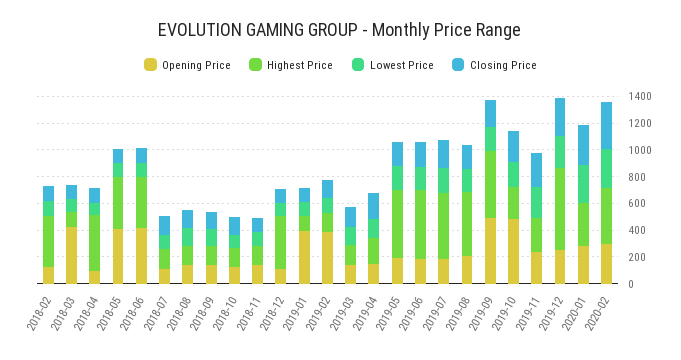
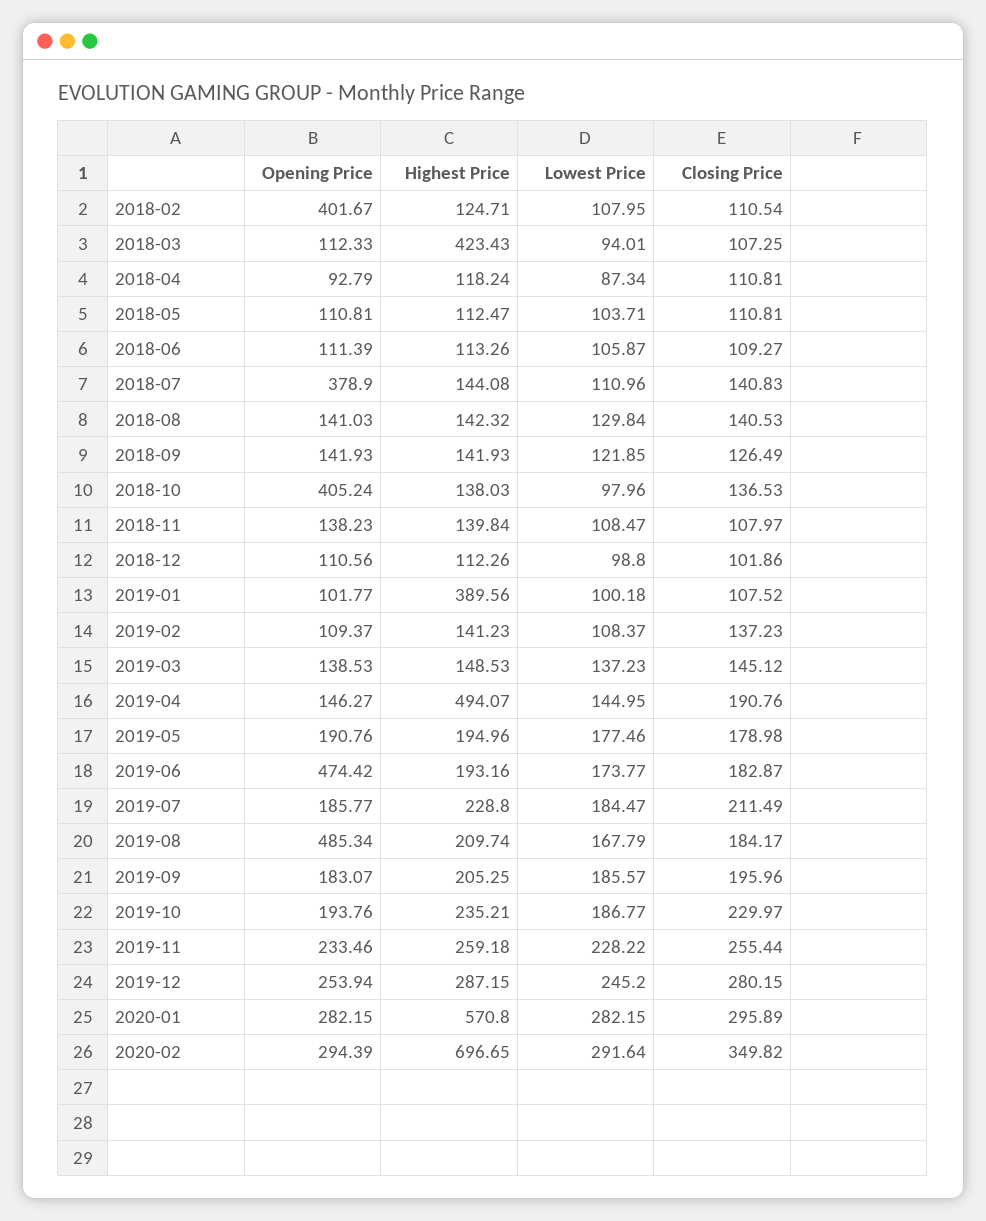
  {
    "Opening Price": {
-     "2018-02": 100,
+     "2018-02": 401.67,
-     "2018-03": 400,
+     "2018-03": 112.33,
      "2018-04": 92.79,
-     "2018-05": 400,
+     "2018-05": 110.81,
-     "2018-06": 400,
+     "2018-06": 111.39,
-     "2018-07": 100,
+     "2018-07": 378.9,
      "2018-08": 141.03,
      "2018-09": 141.93,
-     "2018-10": 100,
+     "2018-10": 405.24,
      "2018-11": 138.23,
      "2018-12": 110.56,
-     "2019-01": 400,
+     "2019-01": 101.77,
-     "2019-02": 400,
+     "2019-02": 109.37,
      "2019-03": 138.53,
      "2019-04": 146.27,
      "2019-05": 190.76,
-     "2019-06": 200,
+     "2019-06": 474.42,
      "2019-07": 185.77,
-     "2019-08": 200,
+     "2019-08": 485.34,
-     "2019-09": 500,
+     "2019-09": 183.07,
-     "2019-10": 500,
+     "2019-10": 193.76,
      "2019-11": 233.46,
      "2019-12": 253.94,
      "2020-01": 282.15,
      "2020-02": 294.39
    },
    "Highest Price": {
-     "2018-02": 400,
+     "2018-02": 124.71,
-     "2018-03": 100,
+     "2018-03": 423.43,
-     "2018-04": 400,
+     "2018-04": 118.24,
-     "2018-05": 400,
+     "2018-05": 112.47,
-     "2018-06": 400,
+     "2018-06": 113.26,
      "2018-07": 144.08,
      "2018-08": 142.32,
      "2018-09": 141.93,
      "2018-10": 138.03,
      "2018-11": 139.84,
-     "2018-12": 400,
+     "2018-12": 112.26,
-     "2019-01": 100,
+     "2019-01": 389.56,
      "2019-02": 141.23,
      "2019-03": 148.53,
-     "2019-04": 200,
+     "2019-04": 494.07,
-     "2019-05": 500,
+     "2019-05": 194.96,
-     "2019-06": 500,
+     "2019-06": 193.16,
-     "2019-07": 500,
+     "2019-07": 228.8,
-     "2019-08": 500,
+     "2019-08": 209.74,
-     "2019-09": 500,
+     "2019-09": 205.25,
      "2019-10": 235.21,
      "2019-11": 259.18,
-     "2019-12": 600,
+     "2019-12": 287.15,
-     "2020-01": 300,
+     "2020-01": 570.8,
-     "2020-02": 400
+     "2020-02": 696.65
    },
    "Lowest Price": {
      "2018-02": 107.95,
      "2018-03": 94.01,
      "2018-04": 87.34,
      "2018-05": 103.71,
      "2018-06": 105.87,
      "2018-07": 110.96,
      "2018-08": 129.84,
      "2018-09": 121.85,
      "2018-10": 97.96,
      "2018-11": 108.47,
      "2018-12": 98.8,
      "2019-01": 100.18,
      "2019-02": 108.37,
      "2019-03": 137.23,
      "2019-04": 144.95,
      "2019-05": 177.46,
      "2019-06": 173.77,
      "2019-07": 184.47,
      "2019-08": 167.79,
      "2019-09": 185.57,
      "2019-10": 186.77,
      "2019-11": 228.22,
      "2019-12": 245.2,
      "2020-01": 282.15,
      "2020-02": 291.64
    },
    "Closing Price": {
      "2018-02": 110.54,
      "2018-03": 107.25,
      "2018-04": 110.81,
      "2018-05": 110.81,
      "2018-06": 109.27,
      "2018-07": 140.83,
      "2018-08": 140.53,
      "2018-09": 126.49,
      "2018-10": 136.53,
      "2018-11": 107.97,
      "2018-12": 101.86,
      "2019-01": 107.52,
      "2019-02": 137.23,
      "2019-03": 145.12,
      "2019-04": 190.76,
      "2019-05": 178.98,
      "2019-06": 182.87,
      "2019-07": 211.49,
      "2019-08": 184.17,
      "2019-09": 195.96,
      "2019-10": 229.97,
      "2019-11": 255.44,
      "2019-12": 280.15,
      "2020-01": 295.89,
      "2020-02": 349.82
    }
  }

